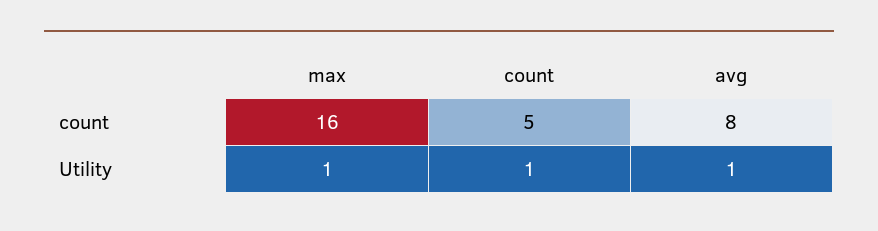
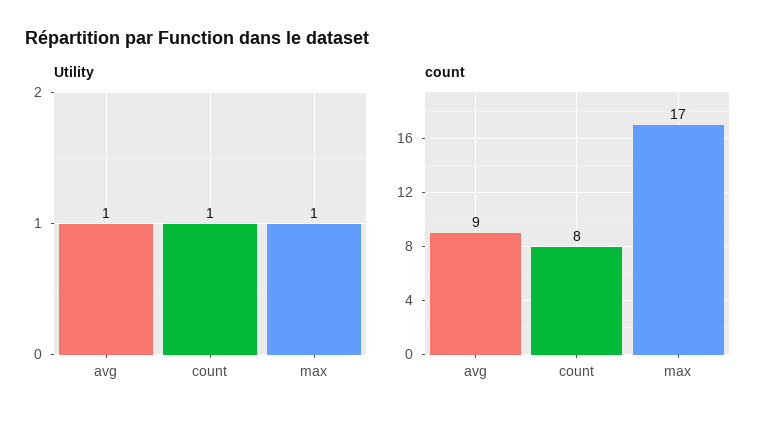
  {
    "count": {
-     "max": 16,
+     "max": 17,
-     "count": 5,
+     "count": 8,
-     "avg": 8
+     "avg": 9
    },
    "Utility": {
      "max": 1,
      "count": 1,
      "avg": 1
    }
  }

